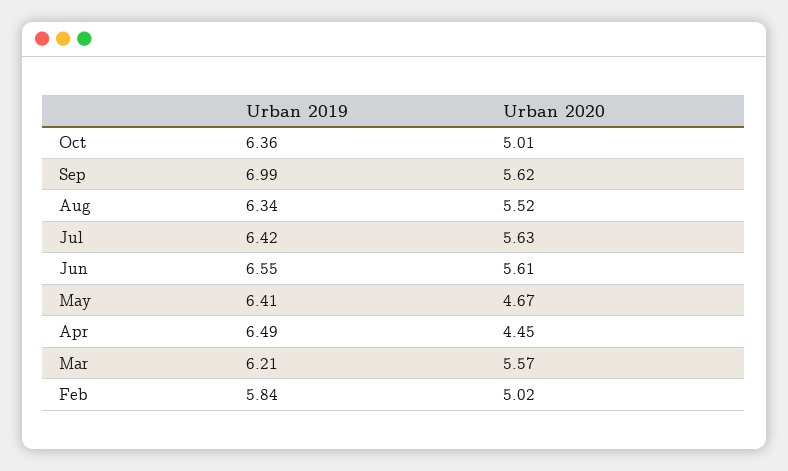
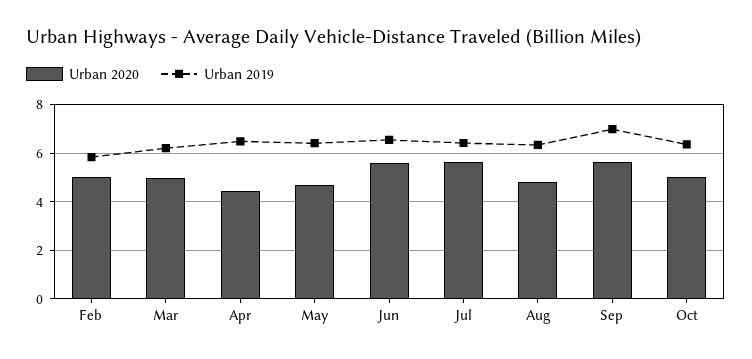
  {
    "Urban 2019": {
      "Oct": 6.36,
      "Sep": 6.99,
      "Aug": 6.34,
      "Jul": 6.42,
      "Jun": 6.55,
      "May": 6.41,
      "Apr": 6.49,
      "Mar": 6.21,
      "Feb": 5.84
    },
    "Urban 2020": {
      "Oct": 5.01,
      "Sep": 5.62,
-     "Aug": 5.52,
+     "Aug": 4.75,
      "Jul": 5.63,
      "Jun": 5.61,
      "May": 4.67,
      "Apr": 4.45,
-     "Mar": 5.57,
+     "Mar": 5,
      "Feb": 5.02
    }
  }

